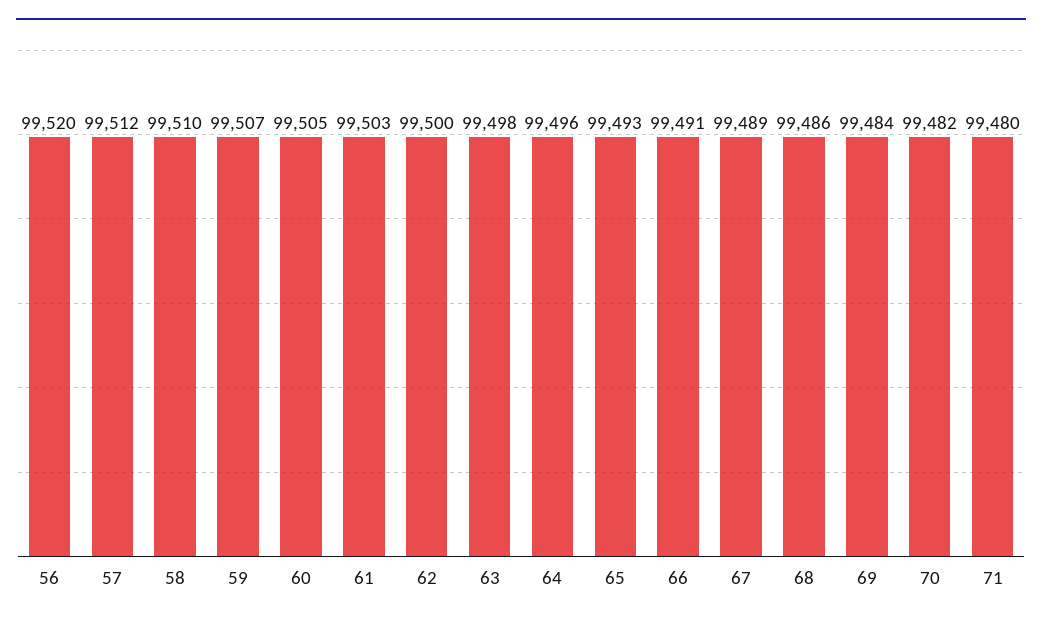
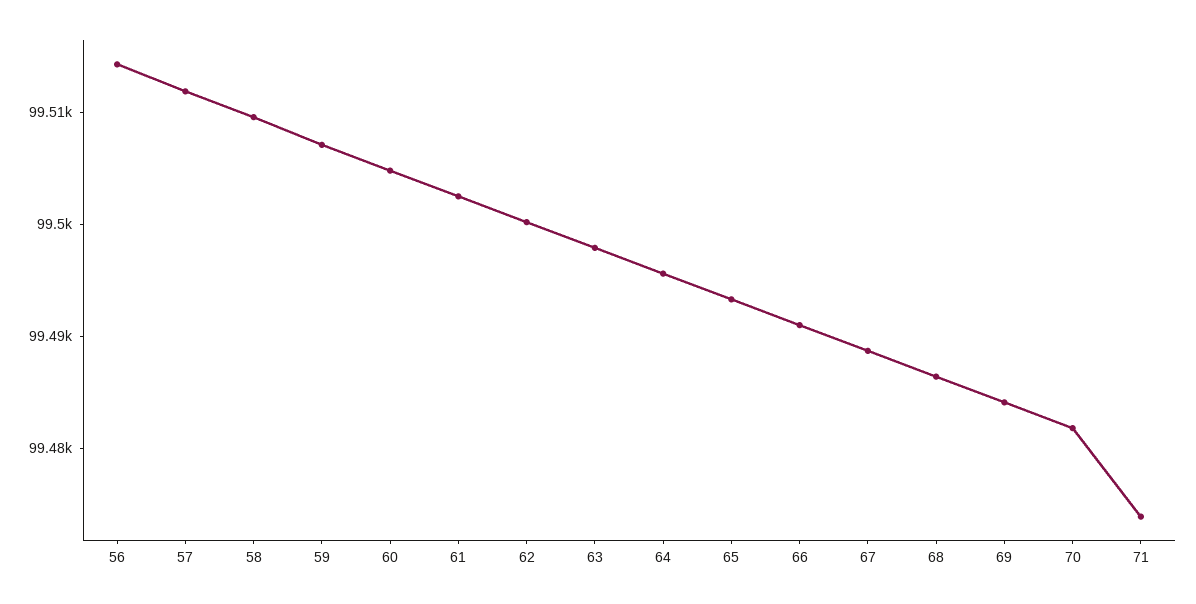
  {
-   "56": 99520,
+   "56": 99514,
    "57": 99512,
    "58": 99510,
    "59": 99507,
    "60": 99505,
    "61": 99503,
    "62": 99500,
    "63": 99498,
    "64": 99496,
    "65": 99493,
    "66": 99491,
    "67": 99489,
    "68": 99486,
    "69": 99484,
    "70": 99482,
-   "71": 99480
+   "71": 99474
  }

